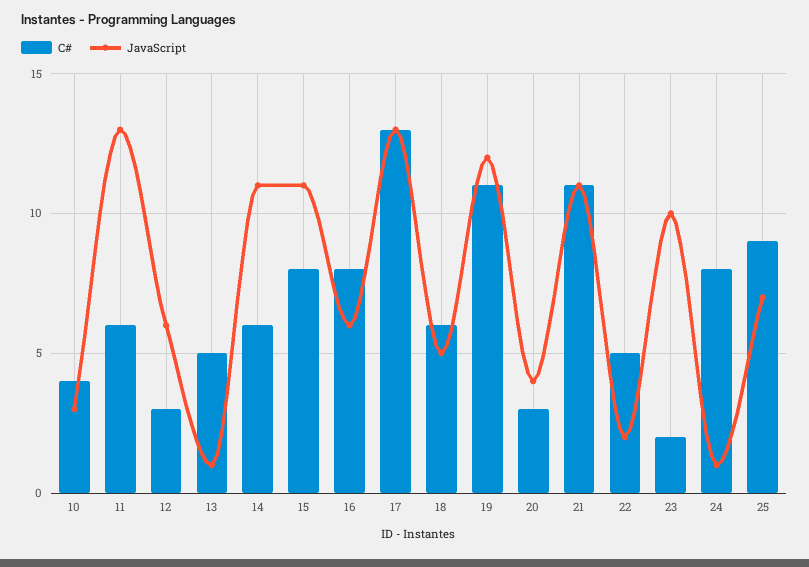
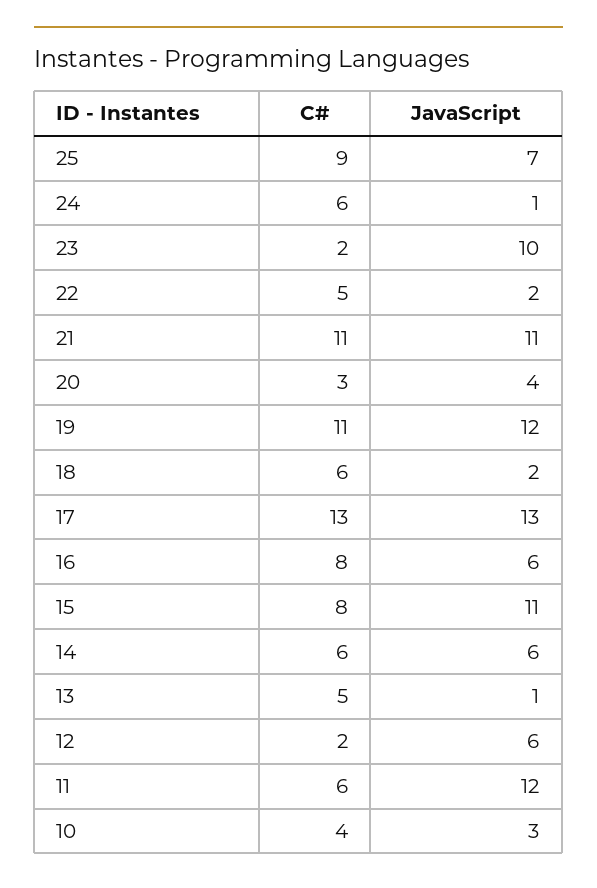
  {
    "C#": {
      "10": 4,
      "11": 6,
-     "12": 3,
+     "12": 2,
      "13": 5,
      "14": 6,
      "15": 8,
      "16": 8,
      "17": 13,
      "18": 6,
      "19": 11,
      "20": 3,
      "21": 11,
      "22": 5,
      "23": 2,
-     "24": 8,
+     "24": 6,
      "25": 9
    },
    "JavaScript": {
      "10": 3,
-     "11": 13,
+     "11": 12,
      "12": 6,
      "13": 1,
-     "14": 11,
+     "14": 6,
      "15": 11,
      "16": 6,
      "17": 13,
-     "18": 5,
+     "18": 2,
      "19": 12,
      "20": 4,
      "21": 11,
      "22": 2,
      "23": 10,
      "24": 1,
      "25": 7
    }
  }

